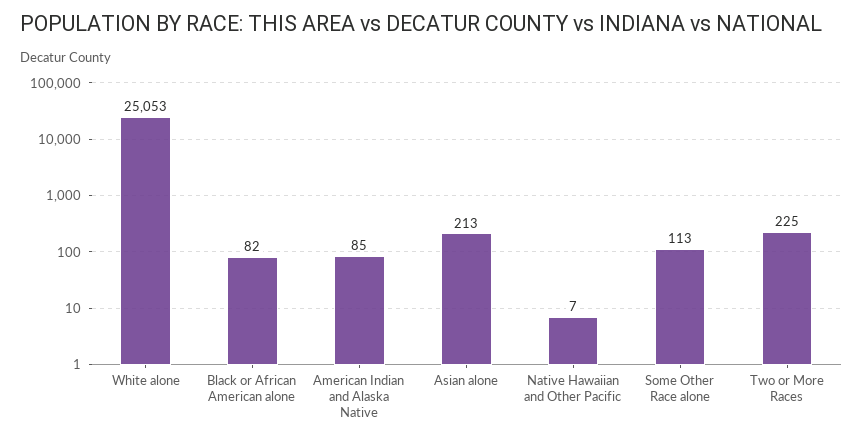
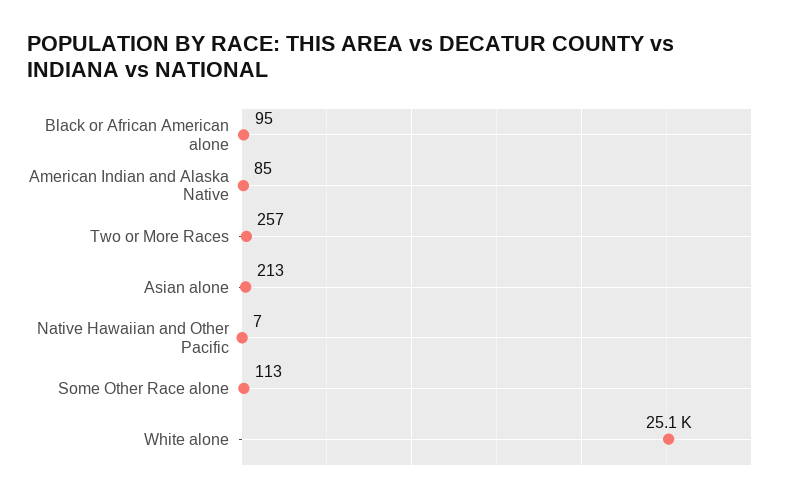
  {
    "White alone": 25053,
-   "Black or African American alone": 82,
+   "Black or African American alone": 95,
    "American Indian and Alaska Native": 85,
    "Asian alone": 213,
    "Native Hawaiian and Other Pacific": 7,
    "Some Other Race alone": 113,
-   "Two or More Races": 225
+   "Two or More Races": 257
  }

